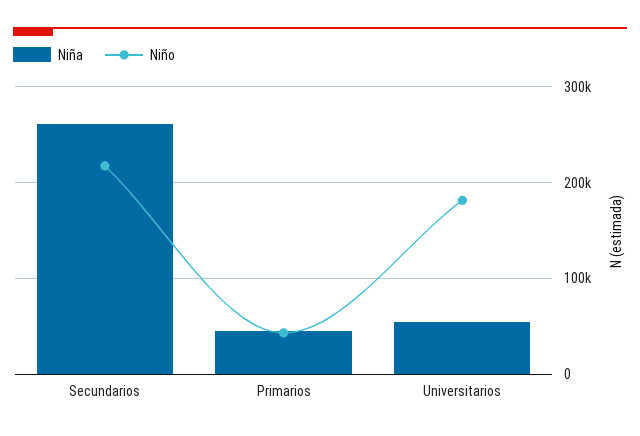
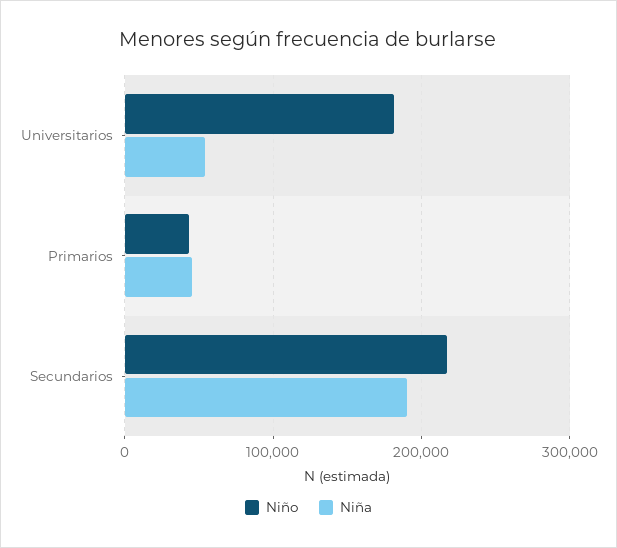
  {
    "Niña": {
-     "Secundarios": 260000,
+     "Secundarios": 190000,
      "Primarios": 50000,
      "Universitarios": 50000
    },
    "Niño": {
      "Secundarios": 220000,
      "Primarios": 40000,
      "Universitarios": 180000
    }
  }

